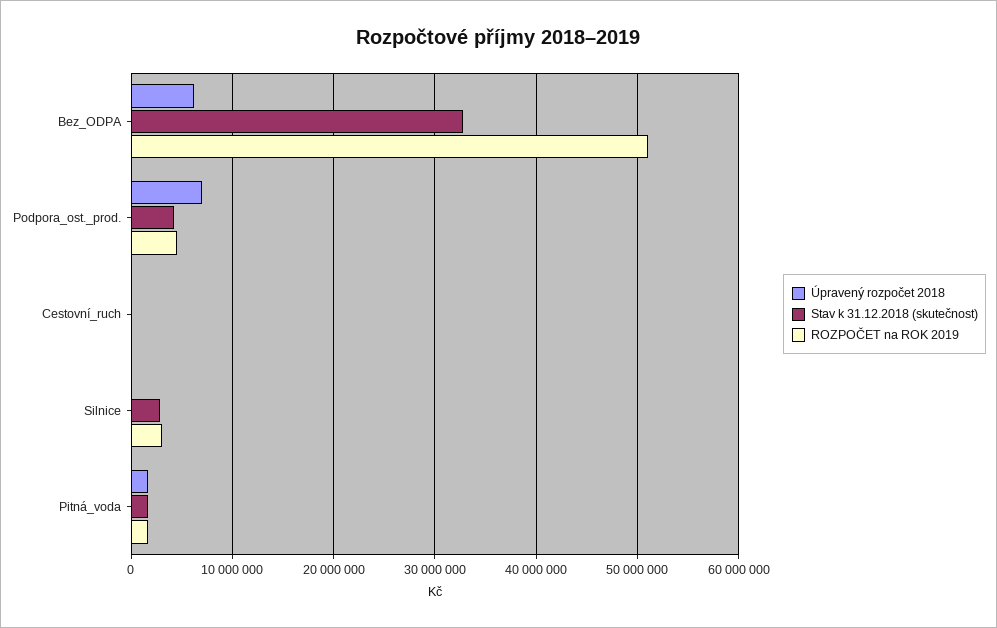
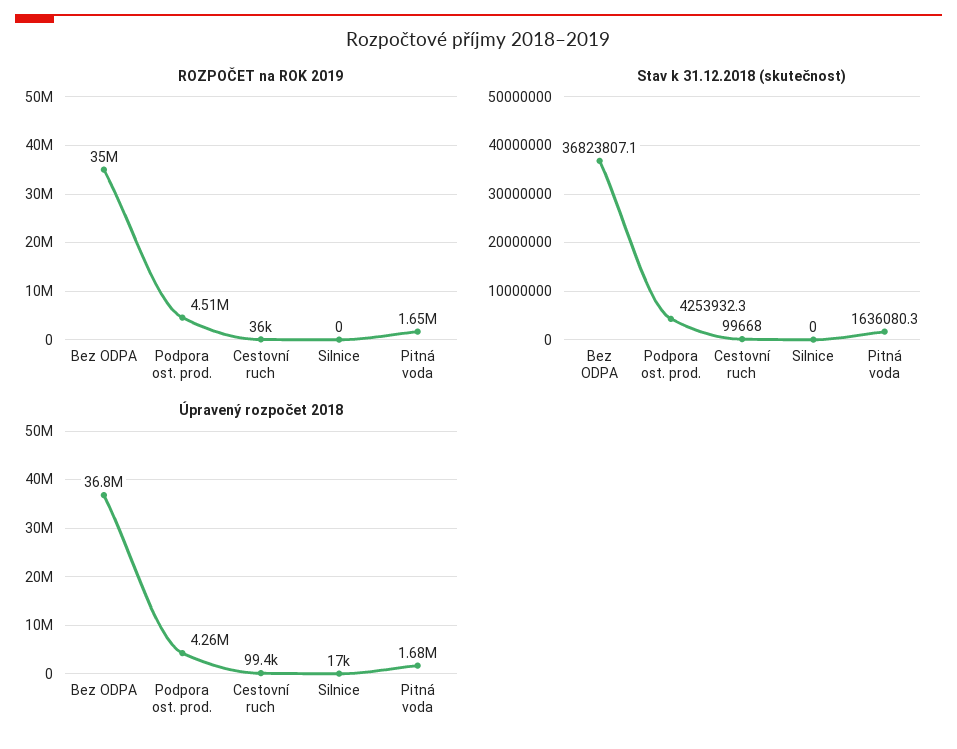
  {
    "Úpravený rozpočet 2018": {
-     "Bez_ODPA": 6000000,
+     "Bez_ODPA": 36800000,
-     "Podpora_ost._prod.": 7000000,
+     "Podpora_ost._prod.": 4260000,
      "Cestovní_ruch": 99400,
      "Silnice": 17000,
      "Pitná_voda": 1680000
    },
    "Stav k 31.12.2018 (skutečnost)": {
-     "Bez_ODPA": 33000000,
+     "Bez_ODPA": 36823807.1,
      "Podpora_ost._prod.": 4253932.3,
      "Cestovní_ruch": 99668,
-     "Silnice": 3000000,
+     "Silnice": 0,
      "Pitná_voda": 1636080.3
    },
    "ROZPOČET na ROK 2019": {
-     "Bez_ODPA": 51000000,
+     "Bez_ODPA": 35000000,
      "Podpora_ost._prod.": 4510000,
      "Cestovní_ruch": 36000,
-     "Silnice": 3000000,
+     "Silnice": 0,
      "Pitná_voda": 1650000
    }
  }

